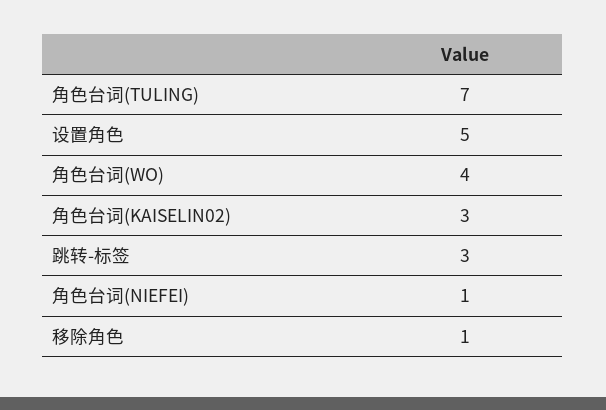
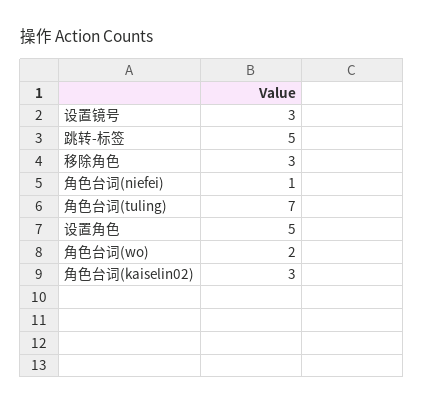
  {
    "角色台词(TULING)": 7,
    "设置角色": 5,
-   "角色台词(WO)": 4,
+   "角色台词(WO)": 2,
    "角色台词(KAISELIN02)": 3,
-   "跳转-标签": 3,
+   "跳转-标签": 5,
    "角色台词(NIEFEI)": 1,
-   "移除角色": 1
+   "移除角色": 3,
+   "设置镜号": 3
  }

